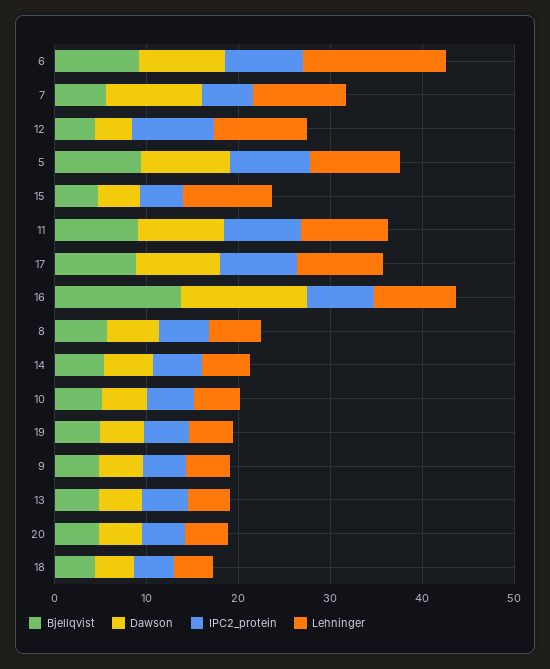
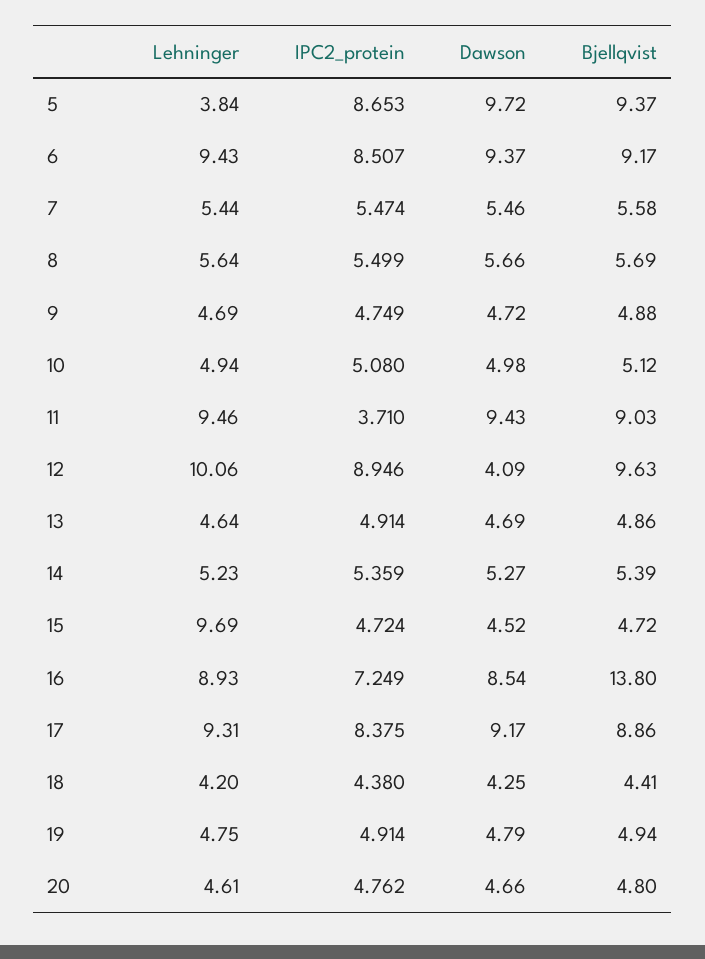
  {
    "Bjellqvist": {
      "6": 9.17,
      "7": 5.58,
-     "12": 4,
+     "12": 9.63,
      "5": 9.37,
      "15": 4.72,
      "11": 9.03,
      "17": 8.86,
      "16": 13.8,
      "8": 5.69,
      "14": 5.39,
      "10": 5.12,
      "19": 4.94,
      "9": 4.88,
      "13": 4.86,
      "20": 4.8,
      "18": 4.41
    },
    "Dawson": {
      "6": 9.37,
-     "7": 10,
+     "7": 5.46,
      "12": 4.09,
      "5": 9.72,
      "15": 4.52,
      "11": 9.43,
      "17": 9.17,
-     "16": 14,
+     "16": 8.54,
      "8": 5.66,
      "14": 5.27,
      "10": 4.98,
      "19": 4.79,
      "9": 4.72,
      "13": 4.69,
      "20": 4.66,
      "18": 4.25
    },
    "IPC2_protein": {
      "6": 8.507,
      "7": 5.474,
      "12": 8.946,
      "5": 8.653,
      "15": 4.724,
-     "11": 8,
+     "11": 3.71,
      "17": 8.375,
      "16": 7.249,
      "8": 5.499,
      "14": 5.359,
      "10": 5.08,
      "19": 4.914,
      "9": 4.749,
      "13": 4.914,
      "20": 4.762,
      "18": 4.38
    },
    "Lehninger": {
-     "6": 16,
+     "6": 9.43,
-     "7": 10,
+     "7": 5.44,
      "12": 10.06,
-     "5": 10,
+     "5": 3.84,
      "15": 9.69,
      "11": 9.46,
      "17": 9.31,
      "16": 8.93,
      "8": 5.64,
      "14": 5.23,
      "10": 4.94,
      "19": 4.75,
      "9": 4.69,
      "13": 4.64,
      "20": 4.61,
      "18": 4.2
    }
  }

